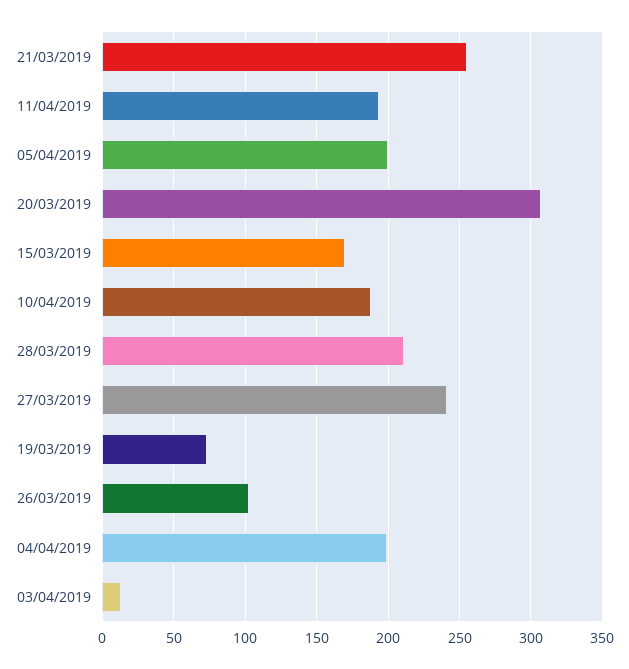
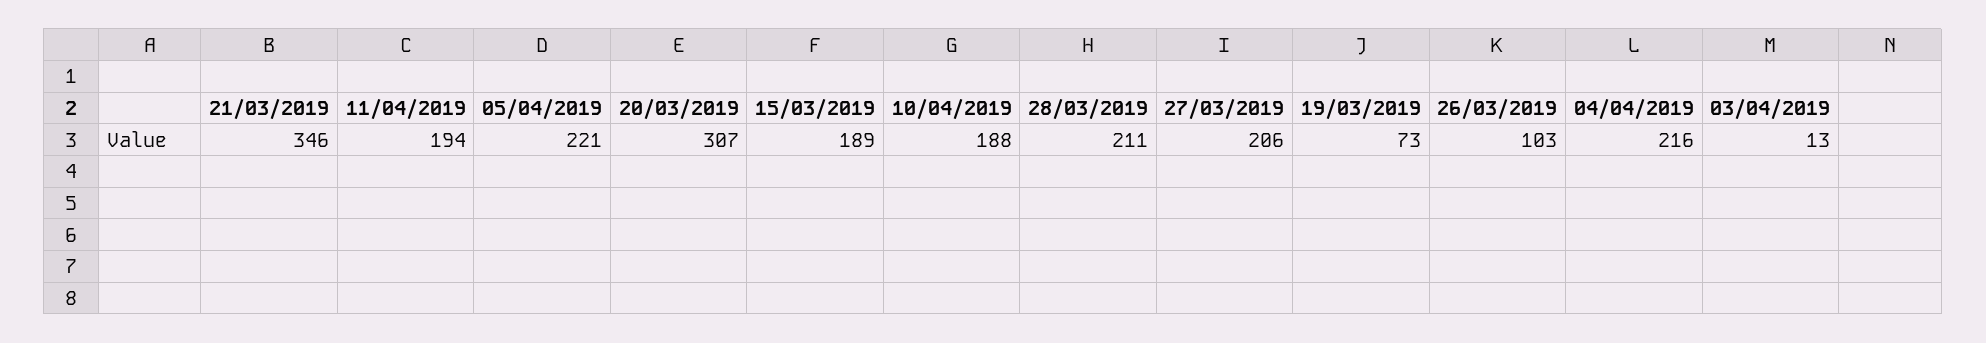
  {
-   "21/03/2019": 255,
+   "21/03/2019": 346,
    "11/04/2019": 194,
-   "05/04/2019": 200,
+   "05/04/2019": 221,
    "20/03/2019": 307,
-   "15/03/2019": 170,
+   "15/03/2019": 189,
    "10/04/2019": 188,
    "28/03/2019": 211,
-   "27/03/2019": 240,
+   "27/03/2019": 206,
    "19/03/2019": 73,
    "26/03/2019": 103,
-   "04/04/2019": 200,
+   "04/04/2019": 216,
    "03/04/2019": 13
  }

